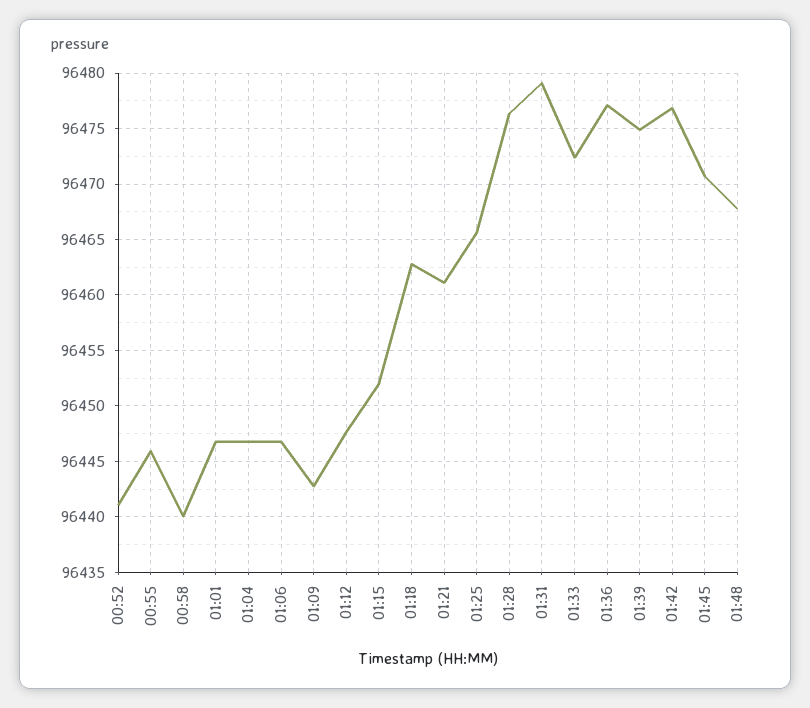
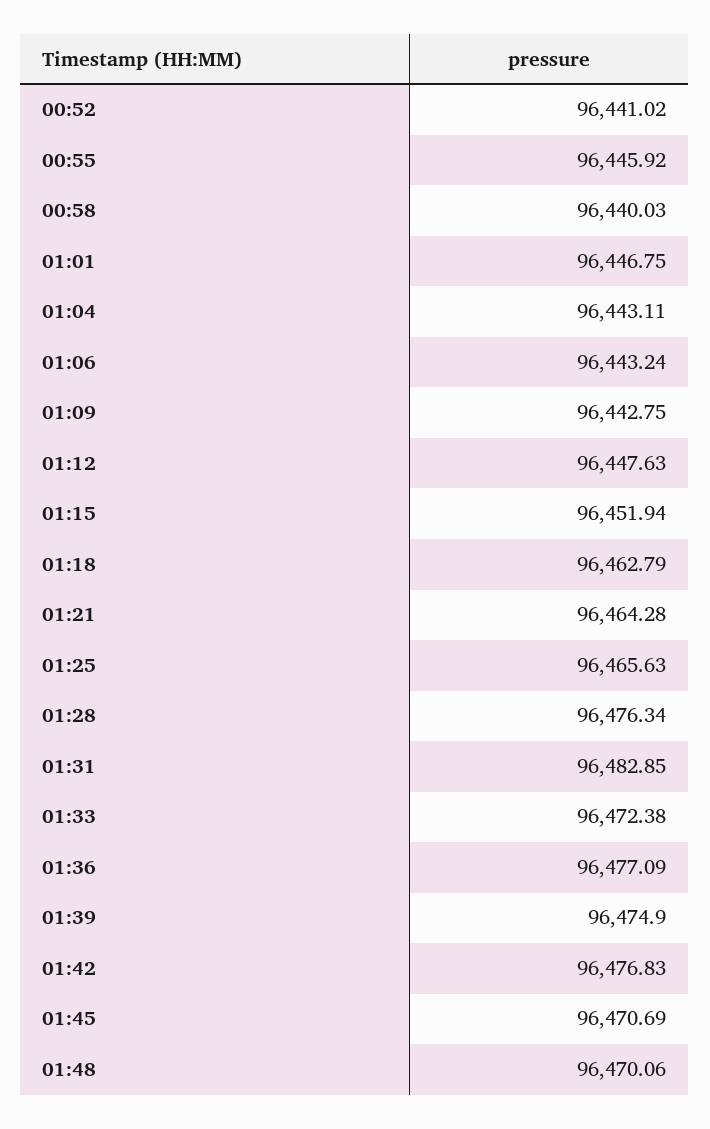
  {
    "00:52": 96441.02,
    "00:55": 96445.92,
    "00:58": 96440.03,
    "01:01": 96446.75,
-   "01:04": 96447,
+   "01:04": 96443.11,
-   "01:06": 96447,
+   "01:06": 96443.24,
    "01:09": 96442.75,
    "01:12": 96447.63,
    "01:15": 96451.94,
    "01:18": 96462.79,
-   "01:21": 96461,
+   "01:21": 96464.28,
    "01:25": 96465.63,
    "01:28": 96476.34,
-   "01:31": 96479,
+   "01:31": 96482.85,
    "01:33": 96472.38,
    "01:36": 96477.09,
    "01:39": 96474.9,
    "01:42": 96476.83,
    "01:45": 96470.69,
-   "01:48": 96468
+   "01:48": 96470.06
  }

